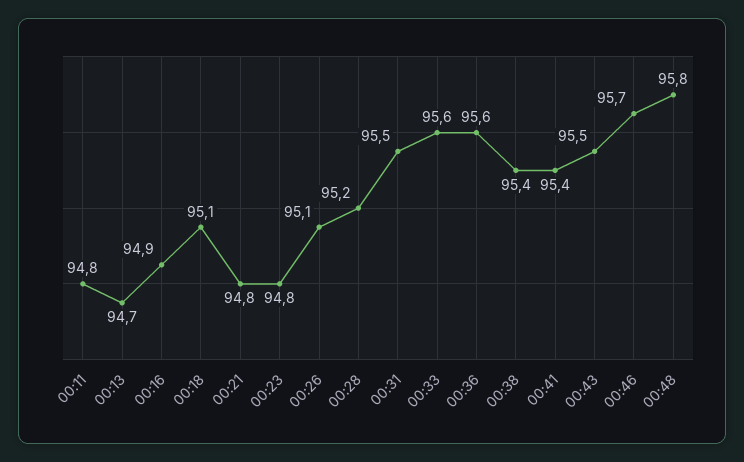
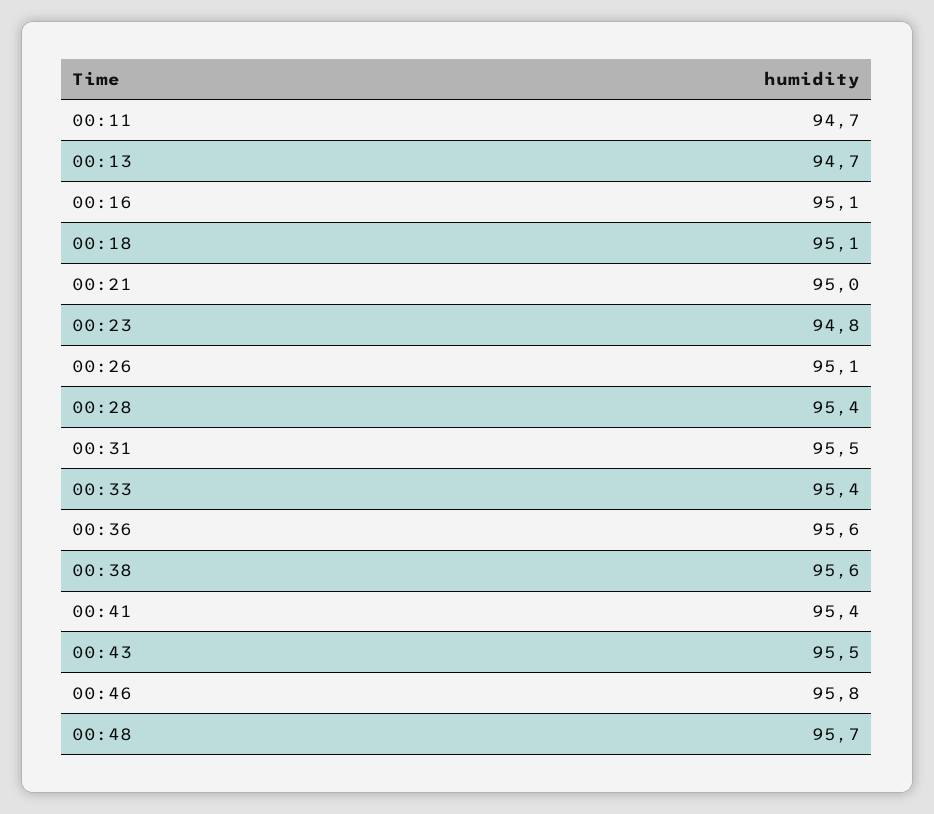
  {
-   "00:11": 94.8,
+   "00:11": 94.7,
    "00:13": 94.7,
-   "00:16": 94.9,
+   "00:16": 95.1,
    "00:18": 95.1,
-   "00:21": 94.8,
+   "00:21": 95,
    "00:23": 94.8,
    "00:26": 95.1,
-   "00:28": 95.2,
+   "00:28": 95.4,
    "00:31": 95.5,
-   "00:33": 95.6,
+   "00:33": 95.4,
    "00:36": 95.6,
-   "00:38": 95.4,
+   "00:38": 95.6,
    "00:41": 95.4,
    "00:43": 95.5,
-   "00:46": 95.7,
+   "00:46": 95.8,
-   "00:48": 95.8
+   "00:48": 95.7
  }

